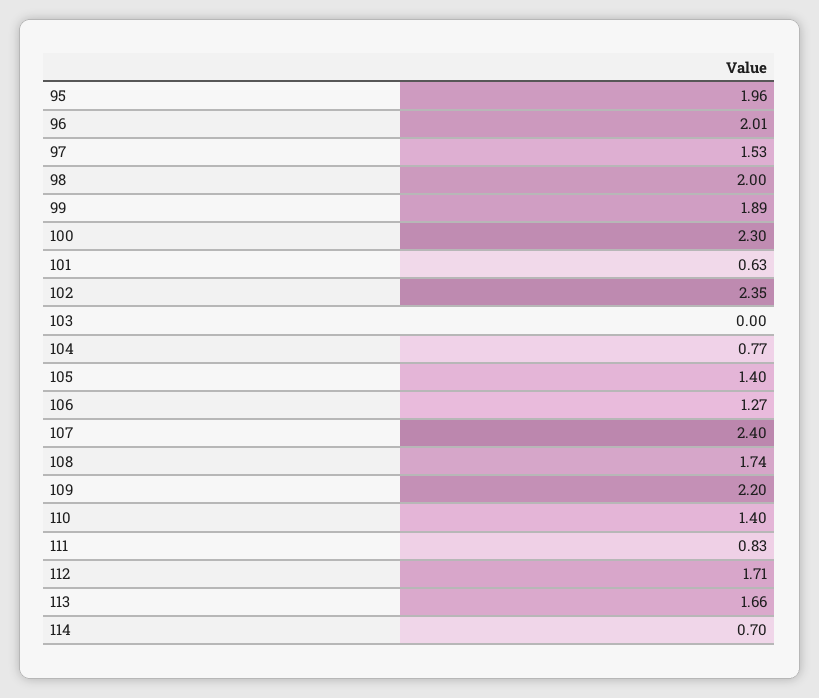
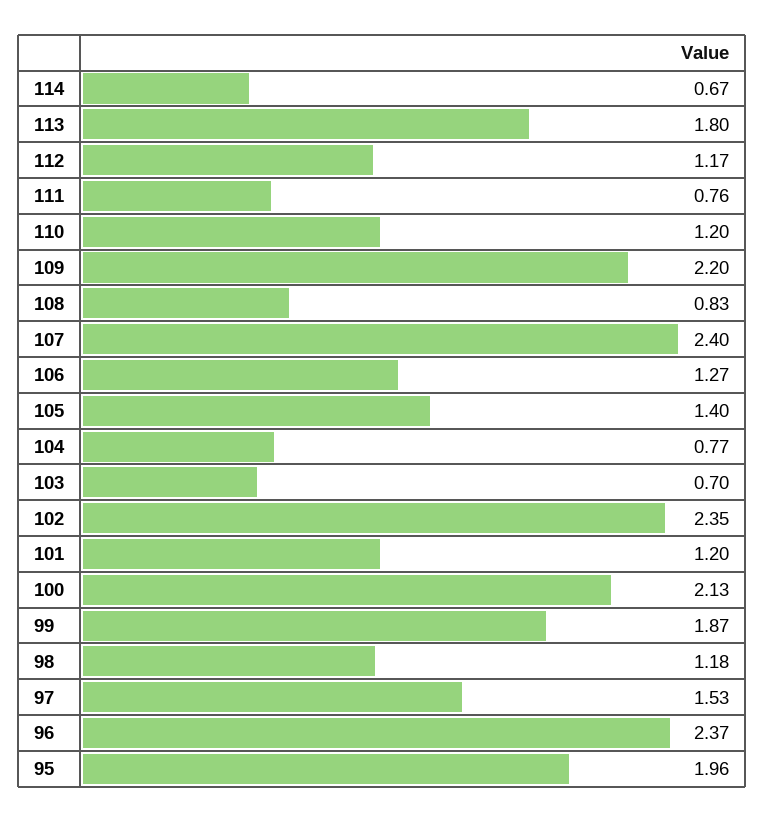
  {
    "95": 1.96,
-   "96": 2.01,
+   "96": 2.37,
    "97": 1.53,
-   "98": 2,
+   "98": 1.18,
-   "99": 1.89,
+   "99": 1.87,
-   "100": 2.3,
+   "100": 2.13,
-   "101": 0.63,
+   "101": 1.2,
    "102": 2.35,
-   "103": 0,
+   "103": 0.7,
    "104": 0.77,
    "105": 1.4,
    "106": 1.27,
    "107": 2.4,
-   "108": 1.74,
+   "108": 0.83,
    "109": 2.2,
-   "110": 1.4,
+   "110": 1.2,
-   "111": 0.83,
+   "111": 0.76,
-   "112": 1.71,
+   "112": 1.17,
-   "113": 1.66,
+   "113": 1.8,
-   "114": 0.7
+   "114": 0.67
  }

